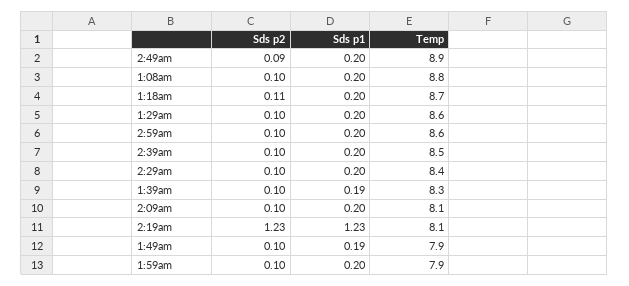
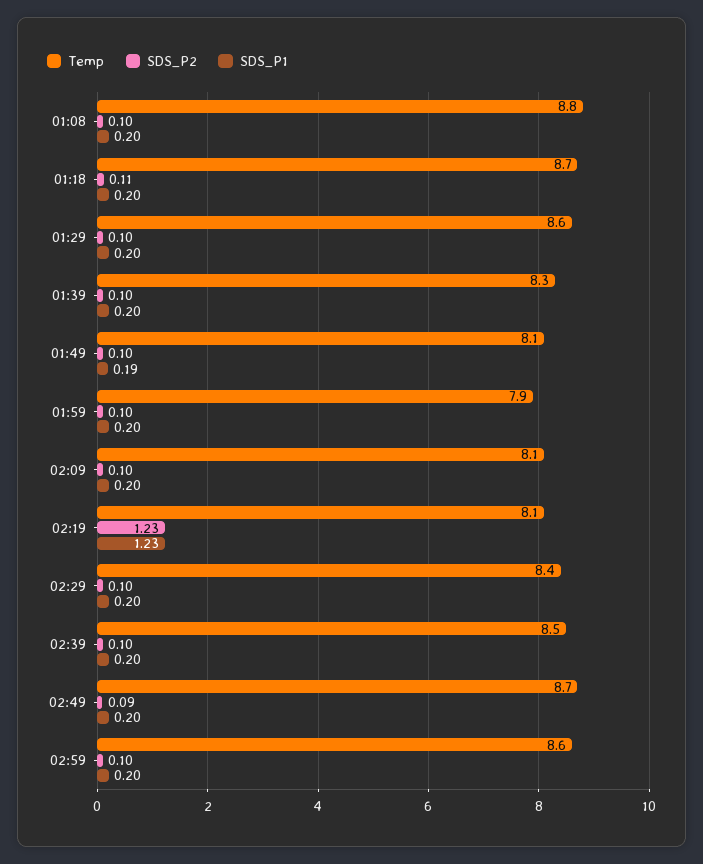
  {
    "Sds p2": {
      "2:49am": 0.09,
      "1:08am": 0.1,
      "1:18am": 0.11,
      "1:29am": 0.1,
      "2:59am": 0.1,
      "2:39am": 0.1,
      "2:29am": 0.1,
      "1:39am": 0.1,
      "2:09am": 0.1,
      "2:19am": 1.23,
      "1:49am": 0.1,
      "1:59am": 0.1
    },
    "Sds p1": {
      "2:49am": 0.2,
      "1:08am": 0.2,
      "1:18am": 0.2,
      "1:29am": 0.2,
      "2:59am": 0.2,
      "2:39am": 0.2,
      "2:29am": 0.2,
-     "1:39am": 0.19,
+     "1:39am": 0.2,
      "2:09am": 0.2,
      "2:19am": 1.23,
      "1:49am": 0.19,
      "1:59am": 0.2
    },
    "Temp": {
-     "2:49am": 8.9,
+     "2:49am": 8.7,
      "1:08am": 8.8,
      "1:18am": 8.7,
      "1:29am": 8.6,
      "2:59am": 8.6,
      "2:39am": 8.5,
      "2:29am": 8.4,
      "1:39am": 8.3,
      "2:09am": 8.1,
      "2:19am": 8.1,
-     "1:49am": 7.9,
+     "1:49am": 8.1,
      "1:59am": 7.9
    }
  }

